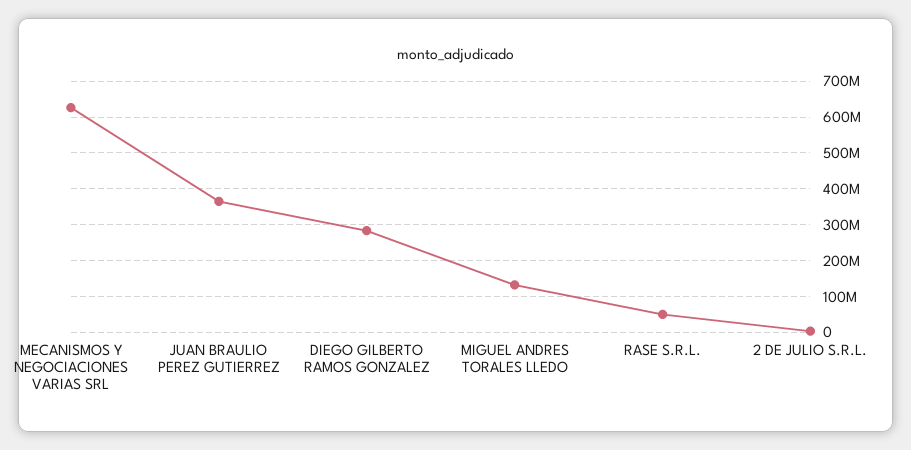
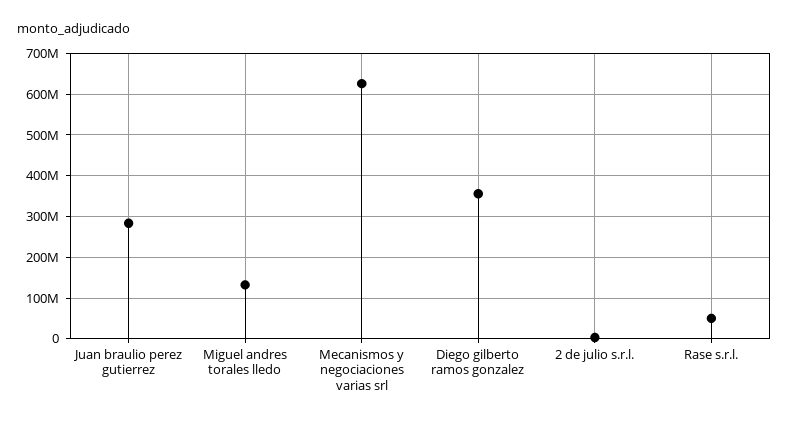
  {
    "MECANISMOS Y NEGOCIACIONES VARIAS SRL": 620000000,
-   "JUAN BRAULIO PEREZ GUTIERREZ": 360000000,
+   "JUAN BRAULIO PEREZ GUTIERREZ": 280000000,
-   "DIEGO GILBERTO RAMOS GONZALEZ": 280000000,
+   "DIEGO GILBERTO RAMOS GONZALEZ": 360000000,
    "MIGUEL ANDRES TORALES LLEDO": 140000000,
    "RASE S.R.L.": 60000000,
    "2 DE JULIO S.R.L.": 0
  }

